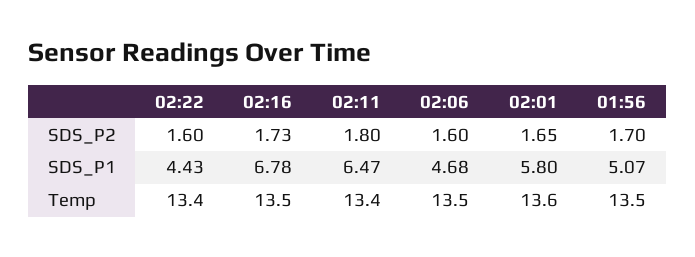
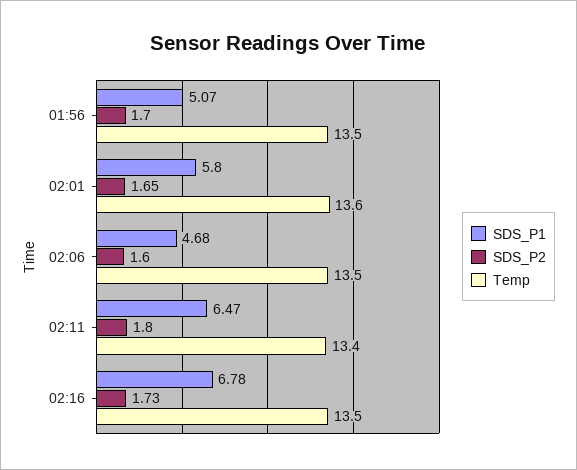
  {
    "SDS_P2": {
-     "02:22": 1.6,
      "02:16": 1.73,
      "02:11": 1.8,
      "02:06": 1.6,
      "02:01": 1.65,
      "01:56": 1.7
    },
    "SDS_P1": {
-     "02:22": 4.43,
      "02:16": 6.78,
      "02:11": 6.47,
      "02:06": 4.68,
      "02:01": 5.8,
      "01:56": 5.07
    },
    "Temp": {
-     "02:22": 13.4,
      "02:16": 13.5,
      "02:11": 13.4,
      "02:06": 13.5,
      "02:01": 13.6,
      "01:56": 13.5
    }
  }

